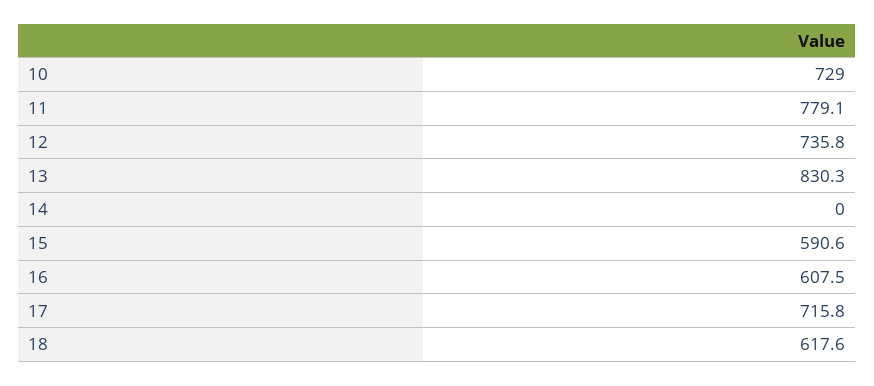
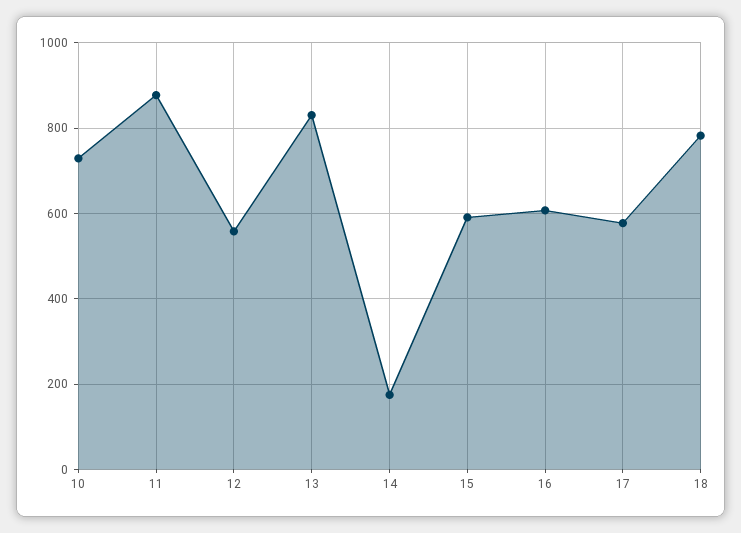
  {
    "10": 729,
-   "11": 779.1,
+   "11": 880,
-   "12": 735.8,
+   "12": 560,
    "13": 830.3,
-   "14": 0,
+   "14": 180,
    "15": 590.6,
    "16": 607.5,
-   "17": 715.8,
+   "17": 580,
-   "18": 617.6
+   "18": 780
  }

